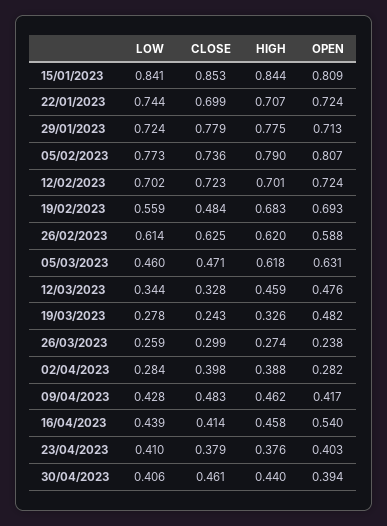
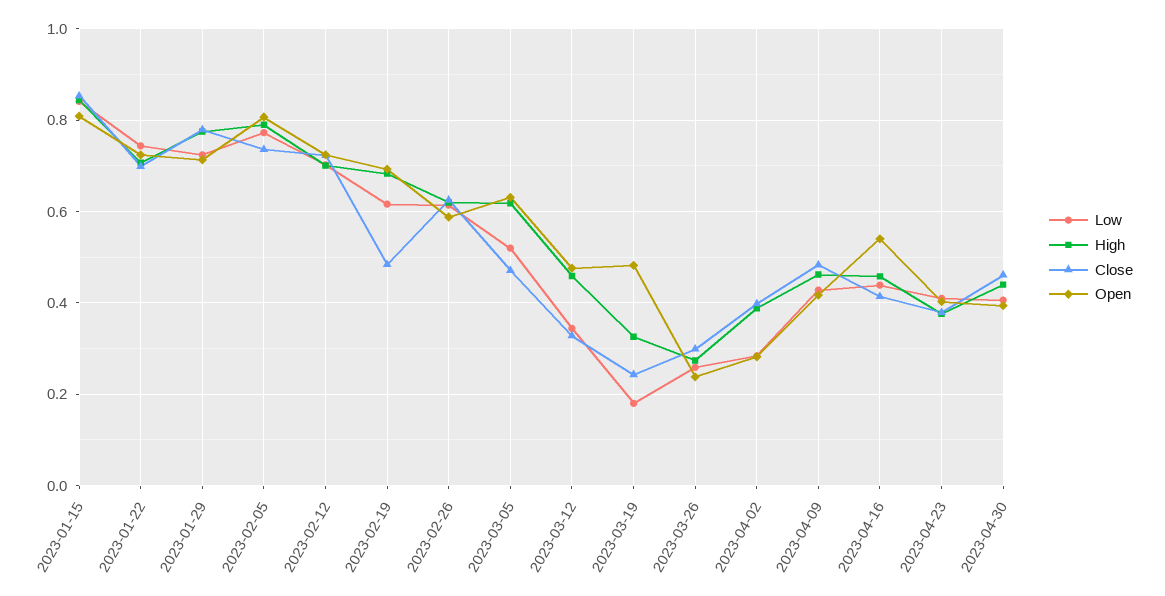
  {
    "LOW": {
      "15/01/2023": 0.841,
      "22/01/2023": 0.744,
      "29/01/2023": 0.724,
      "05/02/2023": 0.773,
      "12/02/2023": 0.702,
-     "19/02/2023": 0.559,
+     "19/02/2023": 0.62,
      "26/02/2023": 0.614,
-     "05/03/2023": 0.46,
+     "05/03/2023": 0.52,
      "12/03/2023": 0.344,
-     "19/03/2023": 0.278,
+     "19/03/2023": 0.18,
      "26/03/2023": 0.259,
      "02/04/2023": 0.284,
      "09/04/2023": 0.428,
      "16/04/2023": 0.439,
      "23/04/2023": 0.41,
      "30/04/2023": 0.406
    },
    "CLOSE": {
      "15/01/2023": 0.853,
      "22/01/2023": 0.699,
      "29/01/2023": 0.779,
      "05/02/2023": 0.736,
      "12/02/2023": 0.723,
      "19/02/2023": 0.484,
      "26/02/2023": 0.625,
      "05/03/2023": 0.471,
      "12/03/2023": 0.328,
      "19/03/2023": 0.243,
      "26/03/2023": 0.299,
      "02/04/2023": 0.398,
      "09/04/2023": 0.483,
      "16/04/2023": 0.414,
      "23/04/2023": 0.379,
      "30/04/2023": 0.461
    },
    "HIGH": {
      "15/01/2023": 0.844,
      "22/01/2023": 0.707,
      "29/01/2023": 0.775,
      "05/02/2023": 0.79,
      "12/02/2023": 0.701,
      "19/02/2023": 0.683,
      "26/02/2023": 0.62,
      "05/03/2023": 0.618,
      "12/03/2023": 0.459,
      "19/03/2023": 0.326,
      "26/03/2023": 0.274,
      "02/04/2023": 0.388,
      "09/04/2023": 0.462,
      "16/04/2023": 0.458,
      "23/04/2023": 0.376,
      "30/04/2023": 0.44
    },
    "OPEN": {
      "15/01/2023": 0.809,
      "22/01/2023": 0.724,
      "29/01/2023": 0.713,
      "05/02/2023": 0.807,
      "12/02/2023": 0.724,
      "19/02/2023": 0.693,
      "26/02/2023": 0.588,
      "05/03/2023": 0.631,
      "12/03/2023": 0.476,
      "19/03/2023": 0.482,
      "26/03/2023": 0.238,
      "02/04/2023": 0.282,
      "09/04/2023": 0.417,
      "16/04/2023": 0.54,
      "23/04/2023": 0.403,
      "30/04/2023": 0.394
    }
  }

